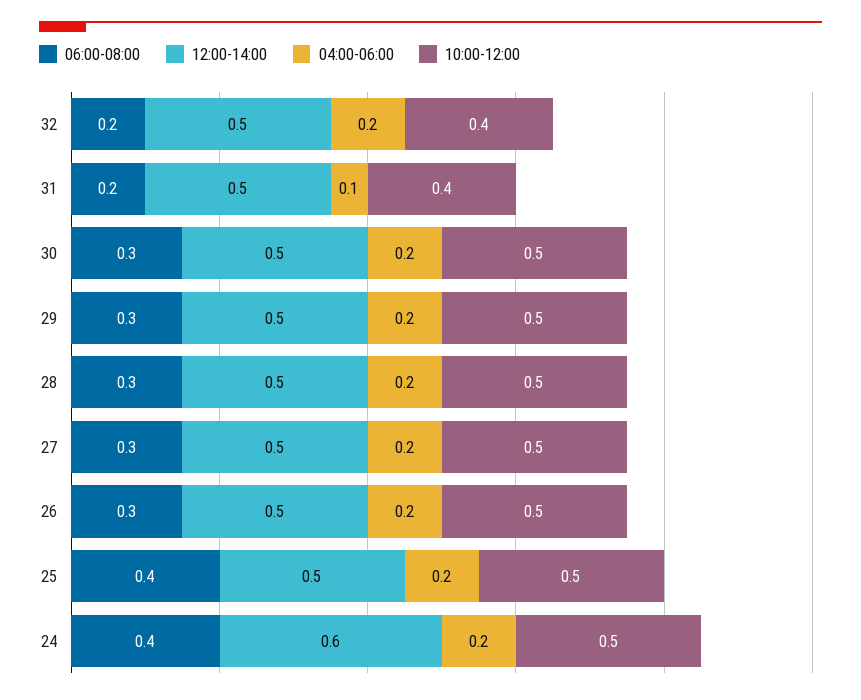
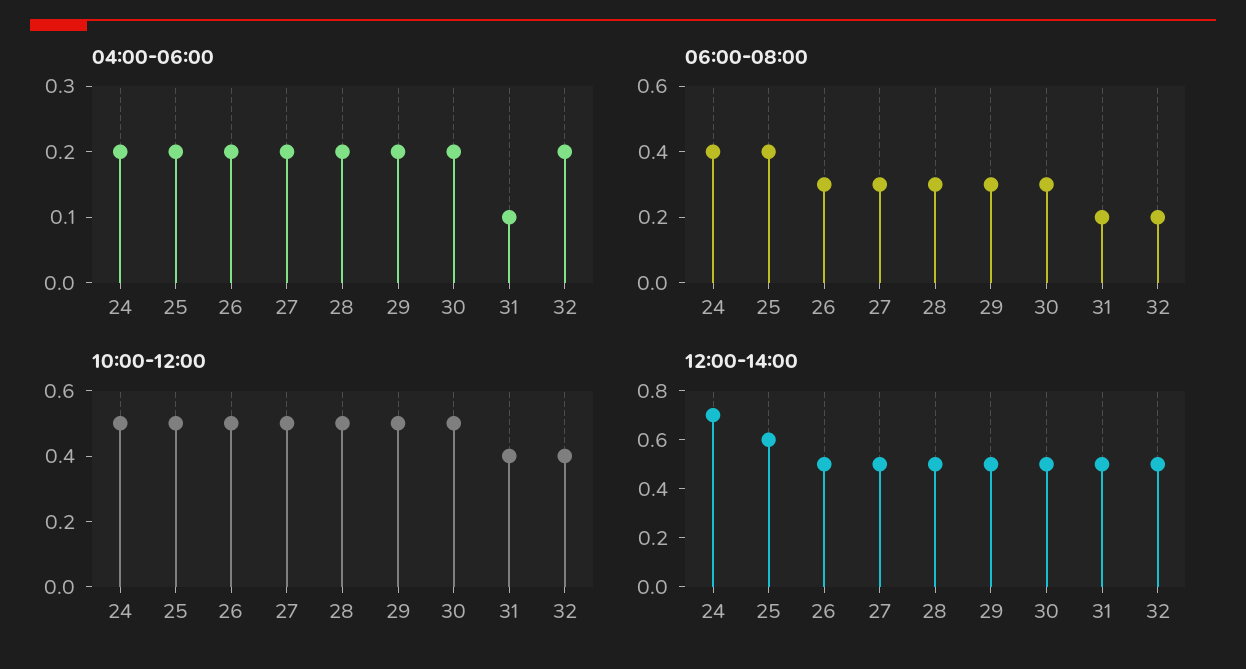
  {
    "06:00-08:00": {
      "32": 0.2,
      "31": 0.2,
      "30": 0.3,
      "29": 0.3,
      "28": 0.3,
      "27": 0.3,
      "26": 0.3,
      "25": 0.4,
      "24": 0.4
    },
    "12:00-14:00": {
      "32": 0.5,
      "31": 0.5,
      "30": 0.5,
      "29": 0.5,
      "28": 0.5,
      "27": 0.5,
      "26": 0.5,
-     "25": 0.5,
+     "25": 0.6,
-     "24": 0.6
+     "24": 0.7
    },
    "04:00-06:00": {
      "32": 0.2,
      "31": 0.1,
      "30": 0.2,
      "29": 0.2,
      "28": 0.2,
      "27": 0.2,
      "26": 0.2,
      "25": 0.2,
      "24": 0.2
    },
    "10:00-12:00": {
      "32": 0.4,
      "31": 0.4,
      "30": 0.5,
      "29": 0.5,
      "28": 0.5,
      "27": 0.5,
      "26": 0.5,
      "25": 0.5,
      "24": 0.5
    }
  }

